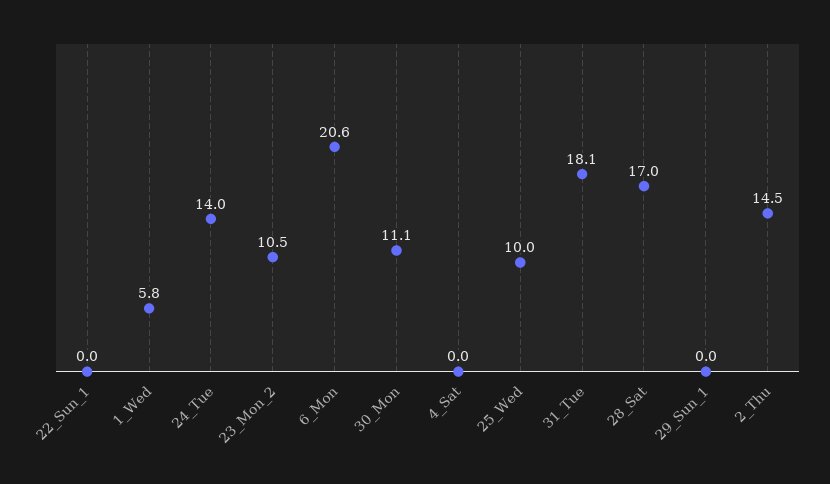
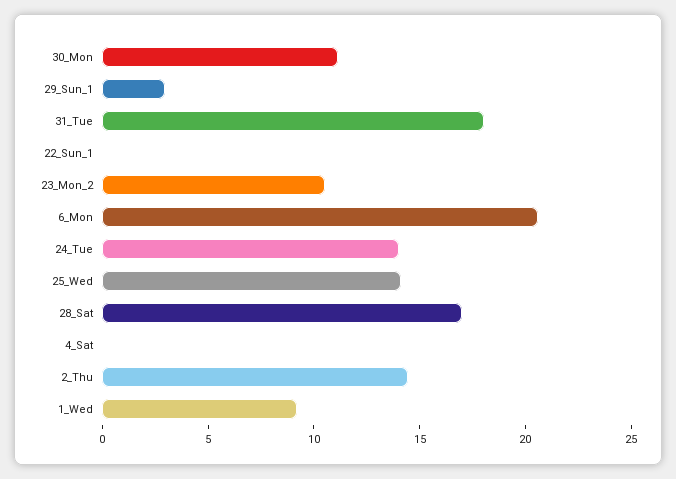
  {
    "22_Sun_1": 0,
-   "1_Wed": 5.8,
+   "1_Wed": 9,
    "24_Tue": 14,
    "23_Mon_2": 10.5,
    "6_Mon": 20.6,
    "30_Mon": 11.1,
    "4_Sat": 0,
-   "25_Wed": 10,
+   "25_Wed": 14,
    "31_Tue": 18.1,
    "28_Sat": 17,
-   "29_Sun_1": 0,
+   "29_Sun_1": 3,
    "2_Thu": 14.5
  }

